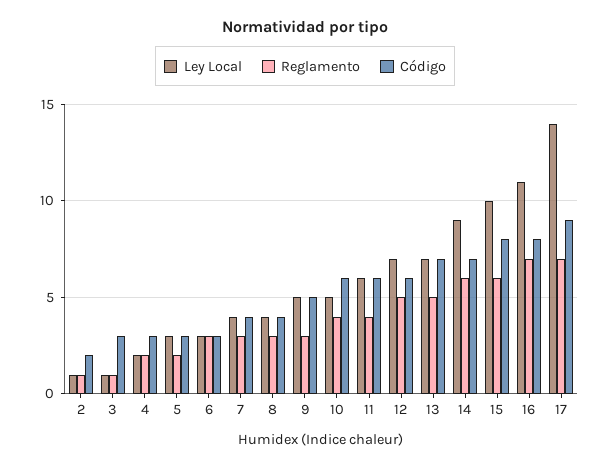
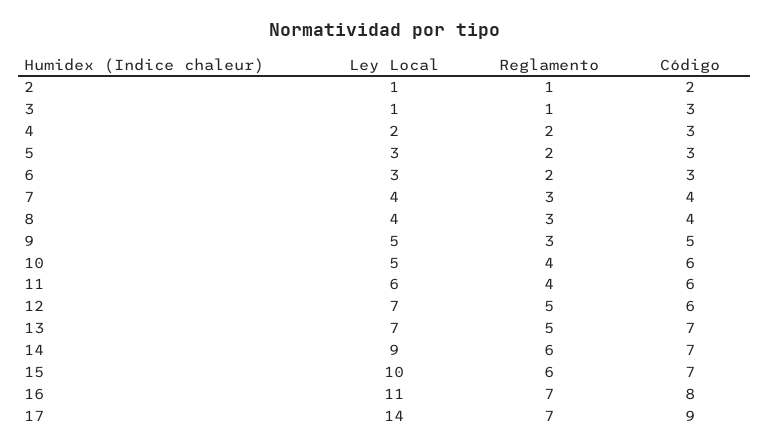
  {
    "Ley Local": {
      "2": 1,
      "3": 1,
      "4": 2,
      "5": 3,
      "6": 3,
      "7": 4,
      "8": 4,
      "9": 5,
      "10": 5,
      "11": 6,
      "12": 7,
      "13": 7,
      "14": 9,
      "15": 10,
      "16": 11,
      "17": 14
    },
    "Reglamento": {
      "2": 1,
      "3": 1,
      "4": 2,
      "5": 2,
-     "6": 3,
+     "6": 2,
      "7": 3,
      "8": 3,
      "9": 3,
      "10": 4,
      "11": 4,
      "12": 5,
      "13": 5,
      "14": 6,
      "15": 6,
      "16": 7,
      "17": 7
    },
    "Código": {
      "2": 2,
      "3": 3,
      "4": 3,
      "5": 3,
      "6": 3,
      "7": 4,
      "8": 4,
      "9": 5,
      "10": 6,
      "11": 6,
      "12": 6,
      "13": 7,
      "14": 7,
-     "15": 8,
+     "15": 7,
      "16": 8,
      "17": 9
    }
  }

